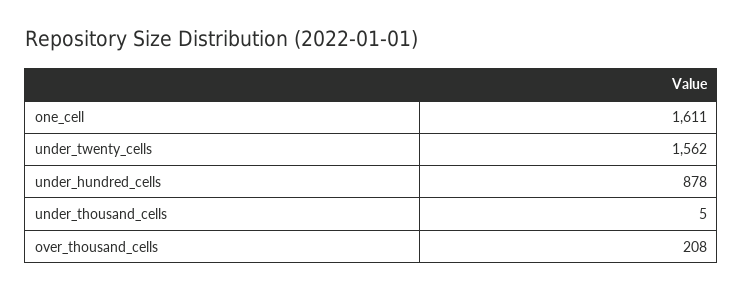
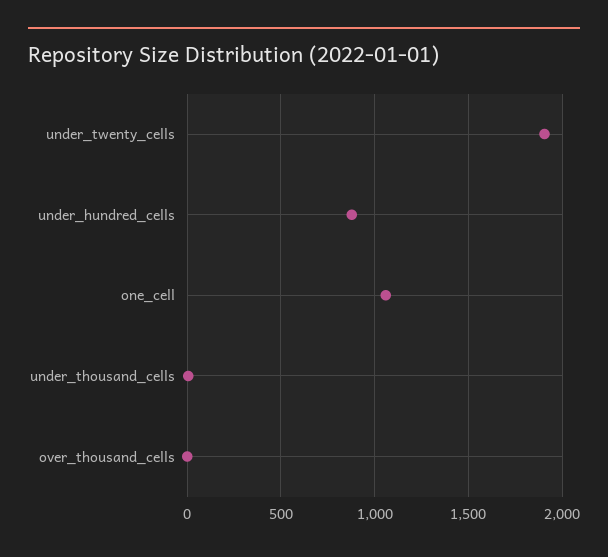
  {
-   "one_cell": 1611,
+   "one_cell": 1050,
-   "under_twenty_cells": 1562,
+   "under_twenty_cells": 1900,
    "under_hundred_cells": 878,
    "under_thousand_cells": 5,
-   "over_thousand_cells": 208
+   "over_thousand_cells": 0
  }

